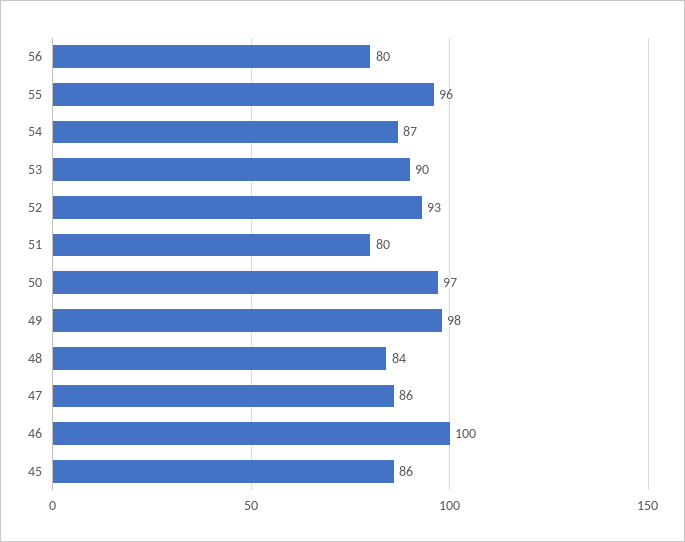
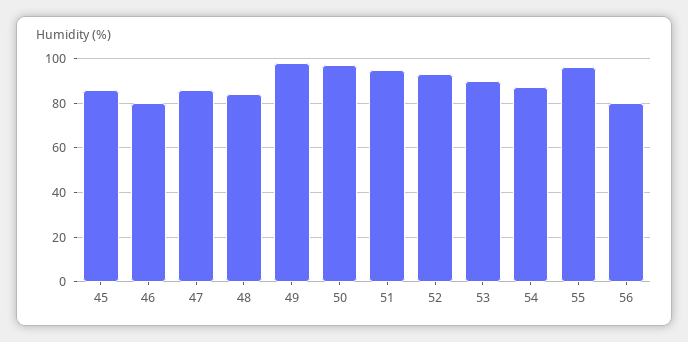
  {
    "56": 80,
    "55": 96,
    "54": 87,
    "53": 90,
    "52": 93,
-   "51": 80,
+   "51": 95,
    "50": 97,
    "49": 98,
    "48": 84,
    "47": 86,
-   "46": 100,
+   "46": 80,
    "45": 86
  }

